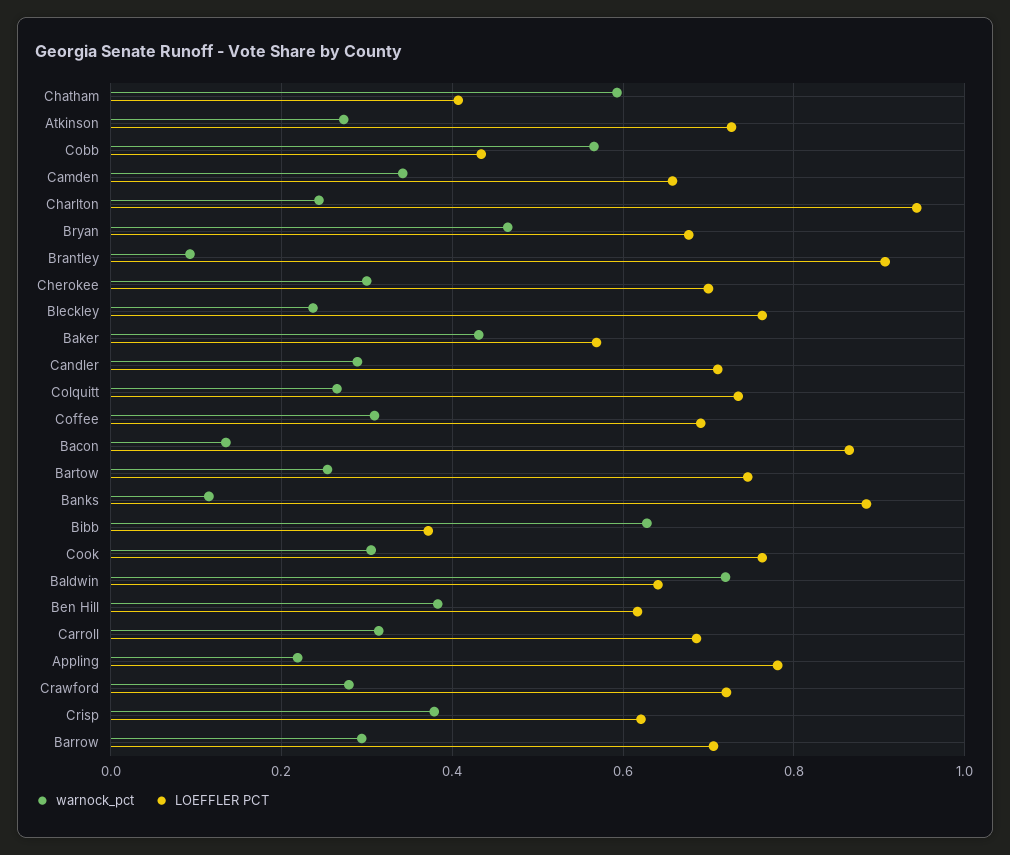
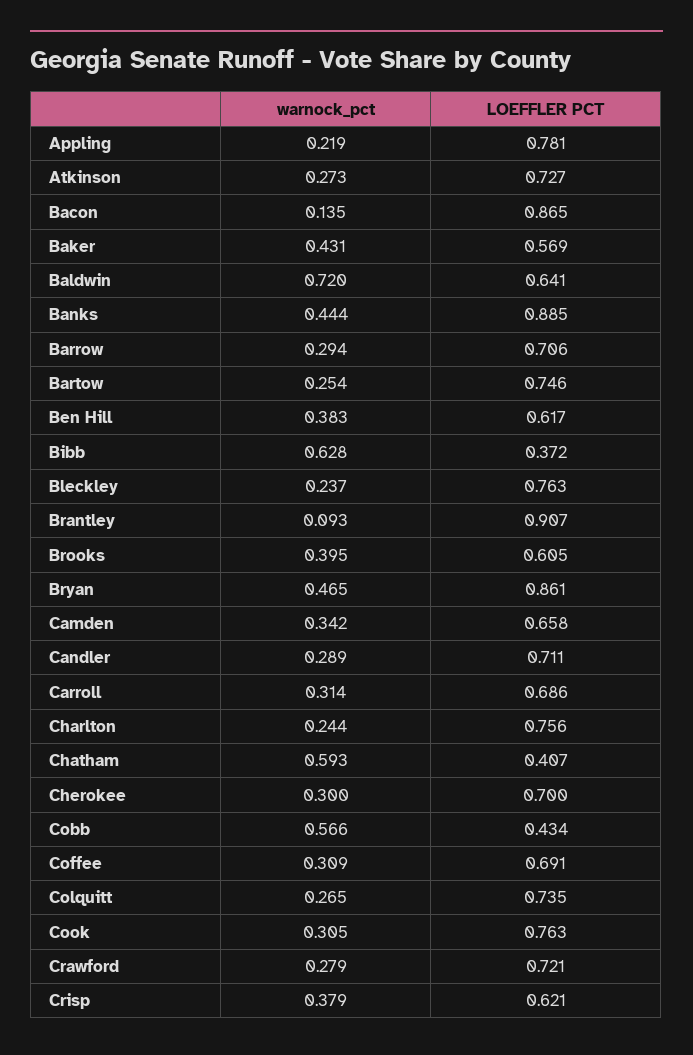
  {
    "warnock_pct": {
      "Chatham": 0.593,
      "Atkinson": 0.273,
      "Cobb": 0.566,
      "Camden": 0.342,
      "Charlton": 0.244,
      "Bryan": 0.465,
      "Brantley": 0.093,
      "Cherokee": 0.3,
      "Bleckley": 0.237,
      "Baker": 0.431,
      "Candler": 0.289,
      "Colquitt": 0.265,
      "Coffee": 0.309,
      "Bacon": 0.135,
      "Bartow": 0.254,
-     "Banks": 0.12,
+     "Banks": 0.444,
      "Bibb": 0.628,
      "Cook": 0.305,
      "Baldwin": 0.72,
      "Ben Hill": 0.383,
      "Carroll": 0.314,
      "Appling": 0.219,
      "Crawford": 0.279,
      "Crisp": 0.379,
-     "Barrow": 0.294
+     "Barrow": 0.294,
+     "Brooks": 0.395
    },
    "LOEFFLER PCT": {
      "Chatham": 0.407,
      "Atkinson": 0.727,
      "Cobb": 0.434,
      "Camden": 0.658,
-     "Charlton": 0.94,
+     "Charlton": 0.756,
-     "Bryan": 0.68,
+     "Bryan": 0.861,
      "Brantley": 0.907,
      "Cherokee": 0.7,
      "Bleckley": 0.763,
      "Baker": 0.569,
      "Candler": 0.711,
      "Colquitt": 0.735,
      "Coffee": 0.691,
      "Bacon": 0.865,
      "Bartow": 0.746,
      "Banks": 0.885,
      "Bibb": 0.372,
      "Cook": 0.763,
      "Baldwin": 0.641,
      "Ben Hill": 0.617,
      "Carroll": 0.686,
      "Appling": 0.781,
      "Crawford": 0.721,
      "Crisp": 0.621,
-     "Barrow": 0.706
+     "Barrow": 0.706,
+     "Brooks": 0.605
    }
  }

